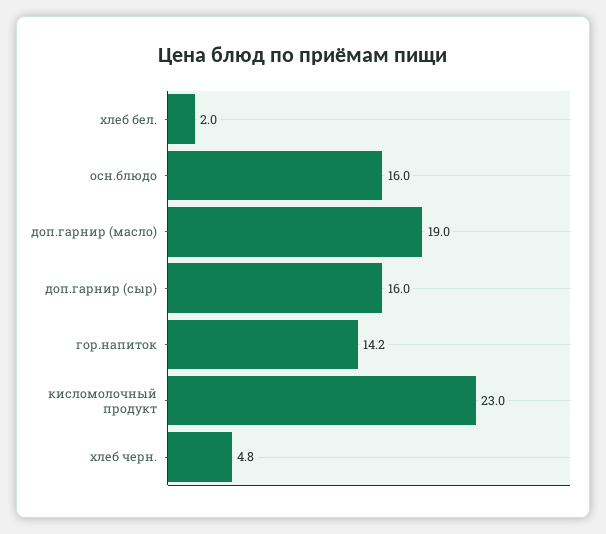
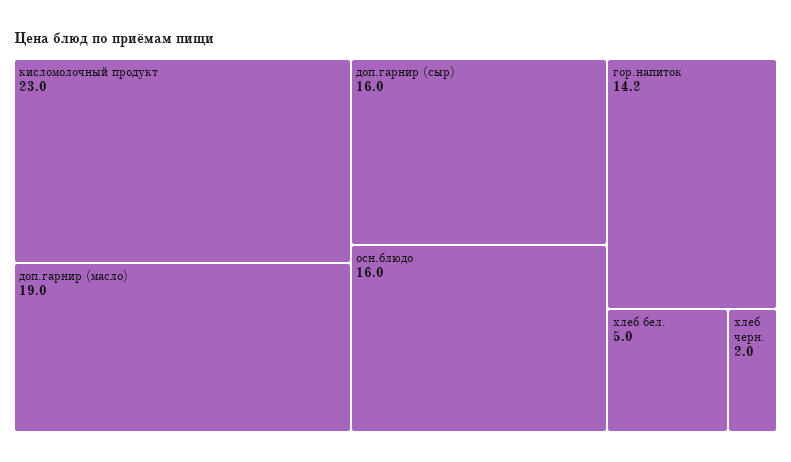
  {
-   "хлеб бел.": 2,
+   "хлеб бел.": 5,
    "осн.блюдо": 16,
    "доп.гарнир (масло)": 19,
    "доп.гарнир (сыр)": 16,
    "гор.напиток": 14.2,
    "кисломолочный продукт": 23,
-   "хлеб черн.": 4.8
+   "хлеб черн.": 2
  }

